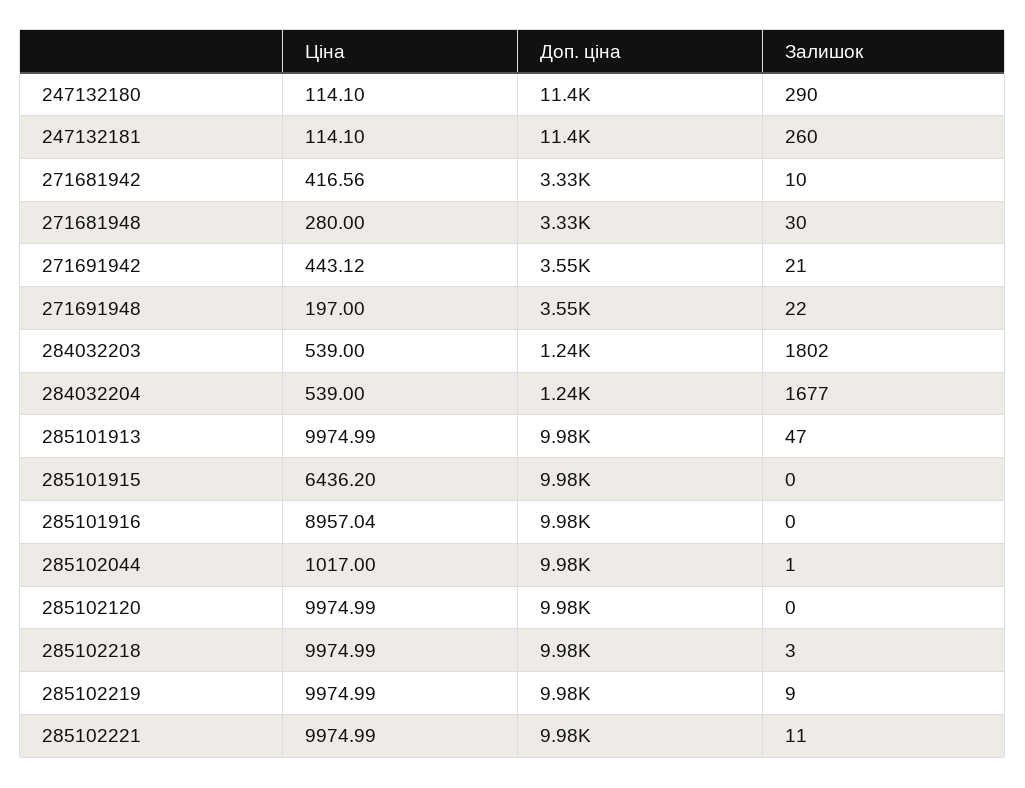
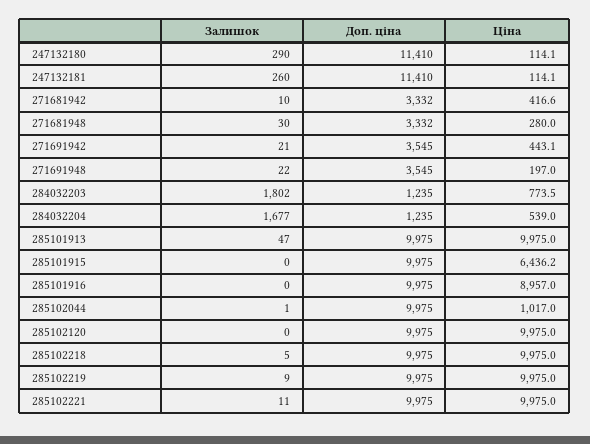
  {
    "Ціна": {
      "247132180": 114.1,
      "247132181": 114.1,
      "271681942": 416.56,
      "271681948": 280,
      "271691942": 443.12,
      "271691948": 197,
-     "284032203": 539,
+     "284032203": 773.5,
      "284032204": 539,
      "285101913": 9974.99,
      "285101915": 6436.2,
      "285101916": 8957.04,
      "285102044": 1017,
      "285102120": 9974.99,
      "285102218": 9974.99,
      "285102219": 9974.99,
      "285102221": 9974.99
    },
    "Доп. ціна": {
      "247132180": 11410,
      "247132181": 11410,
      "271681942": 3332,
      "271681948": 3332,
      "271691942": 3545,
      "271691948": 3545,
      "284032203": 1235,
      "284032204": 1235,
      "285101913": 9975,
      "285101915": 9975,
      "285101916": 9975,
      "285102044": 9975,
      "285102120": 9975,
      "285102218": 9975,
      "285102219": 9975,
      "285102221": 9975
    },
    "Залишок": {
      "247132180": 290,
      "247132181": 260,
      "271681942": 10,
      "271681948": 30,
      "271691942": 21,
      "271691948": 22,
      "284032203": 1802,
      "284032204": 1677,
      "285101913": 47,
      "285101915": 0,
      "285101916": 0,
      "285102044": 1,
      "285102120": 0,
-     "285102218": 3,
+     "285102218": 5,
      "285102219": 9,
      "285102221": 11
    }
  }

